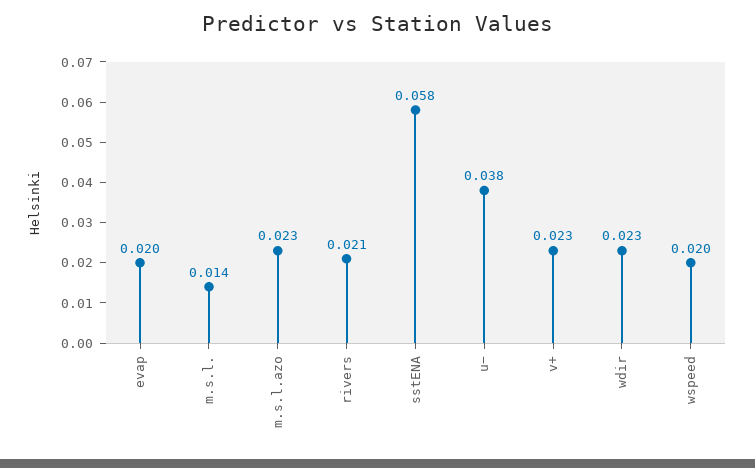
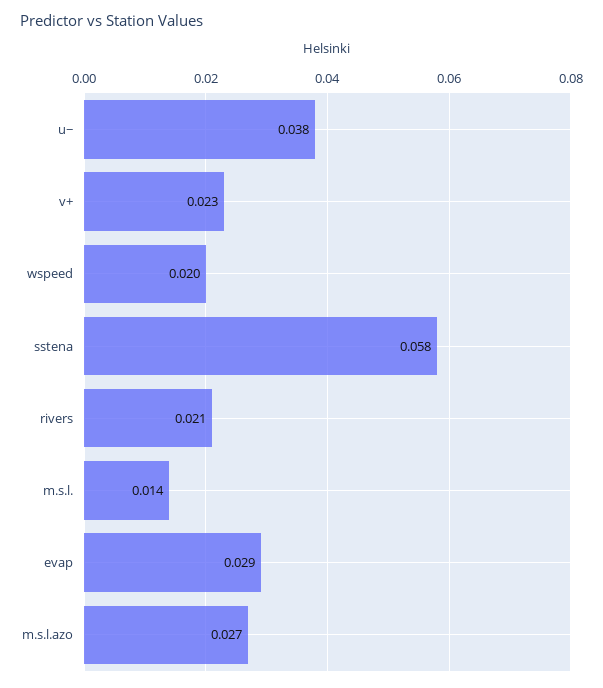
  {
-   "evap": 0.02,
+   "evap": 0.029,
    "m.s.l.": 0.014,
-   "m.s.l.azo": 0.023,
+   "m.s.l.azo": 0.027,
    "rivers": 0.021,
    "sstENA": 0.058,
    "u−": 0.038,
    "v+": 0.023,
-   "wdir": 0.023,
    "wspeed": 0.02
  }

